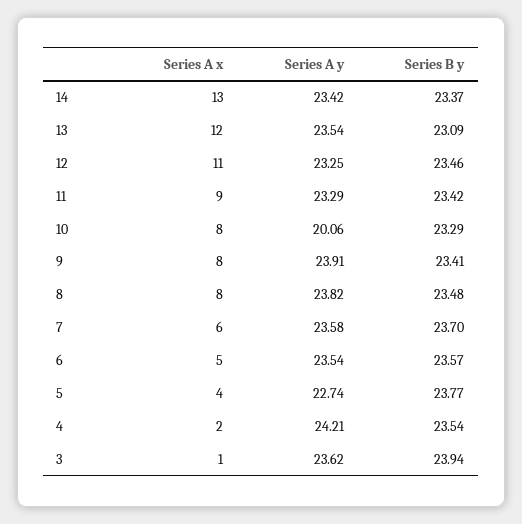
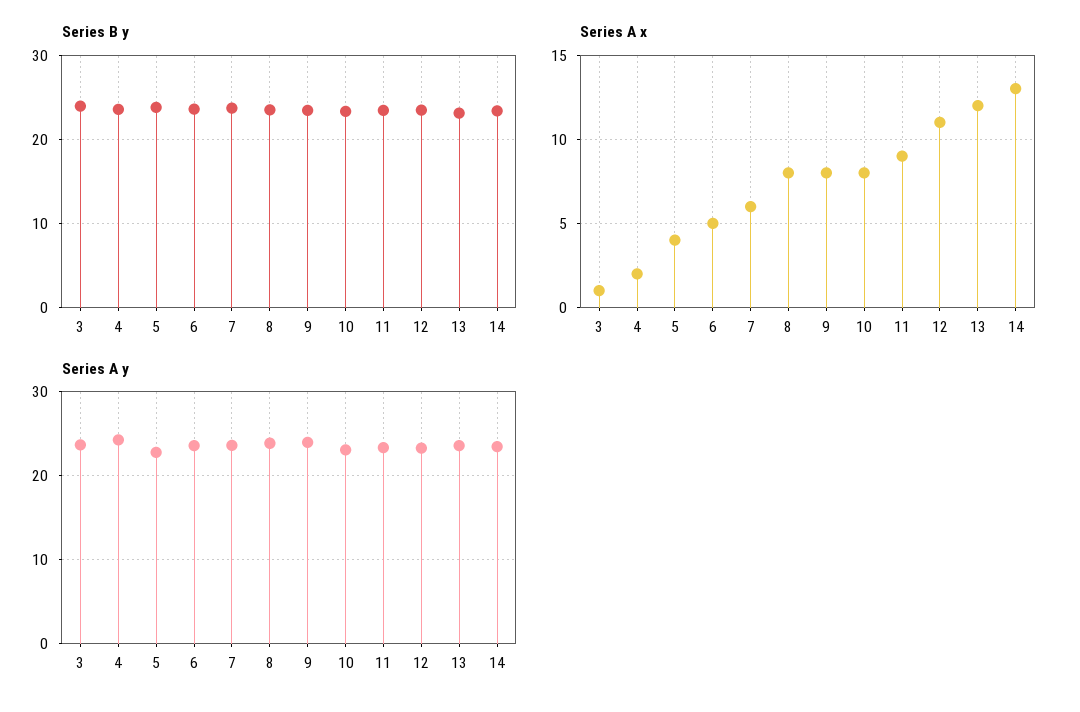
  {
    "Series A x": {
      "14": 13,
      "13": 12,
      "12": 11,
      "11": 9,
      "10": 8,
      "9": 8,
      "8": 8,
      "7": 6,
      "6": 5,
      "5": 4,
      "4": 2,
      "3": 1
    },
    "Series A y": {
      "14": 23.42,
      "13": 23.54,
      "12": 23.25,
      "11": 23.29,
-     "10": 20.06,
+     "10": 23,
      "9": 23.91,
      "8": 23.82,
      "7": 23.58,
      "6": 23.54,
      "5": 22.74,
      "4": 24.21,
      "3": 23.62
    },
    "Series B y": {
      "14": 23.37,
      "13": 23.09,
      "12": 23.46,
      "11": 23.42,
      "10": 23.29,
      "9": 23.41,
      "8": 23.48,
      "7": 23.7,
      "6": 23.57,
      "5": 23.77,
      "4": 23.54,
      "3": 23.94
    }
  }

